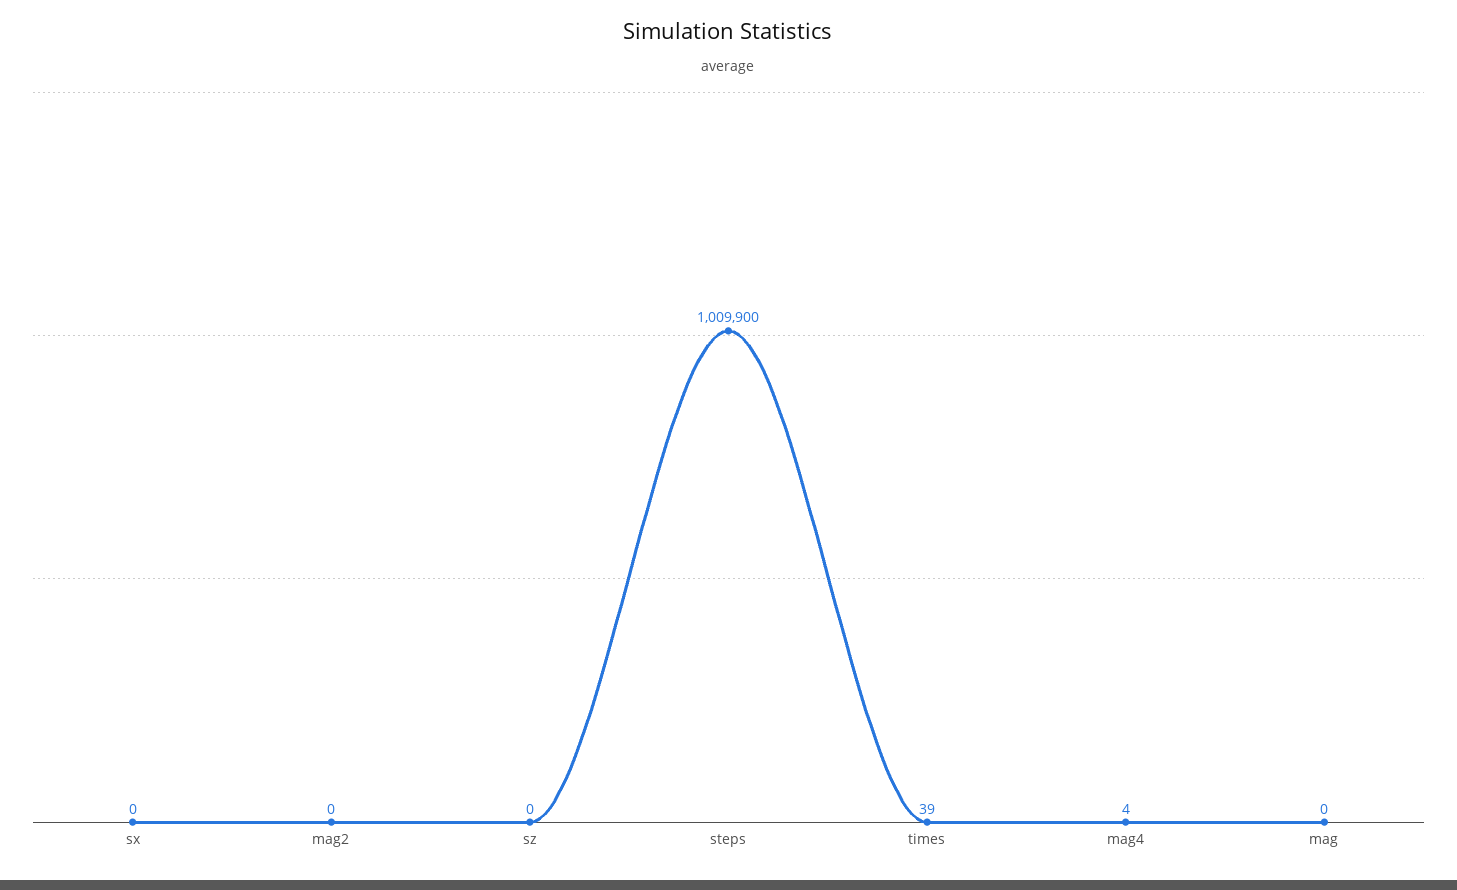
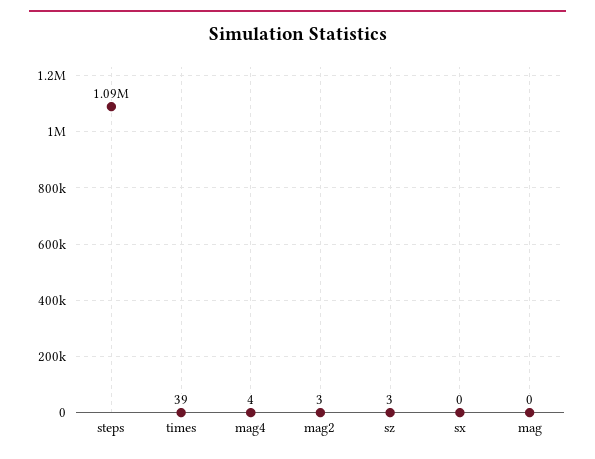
  {
    "sx": 0,
-   "mag2": 0,
+   "mag2": 3,
-   "sz": 0,
+   "sz": 3,
-   "steps": 1009900,
+   "steps": 1090000,
    "times": 39,
    "mag4": 4,
    "mag": 0
  }

